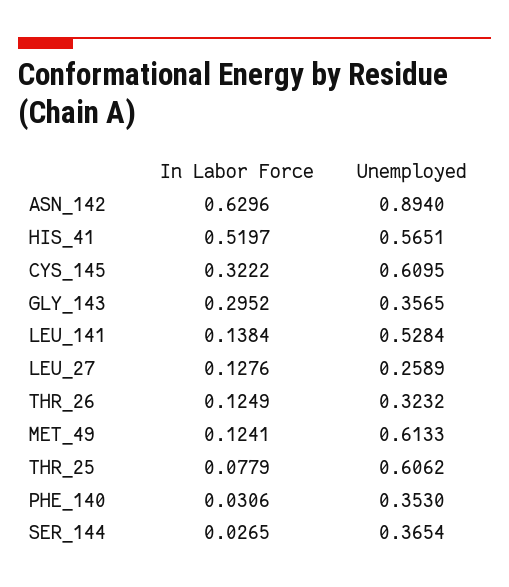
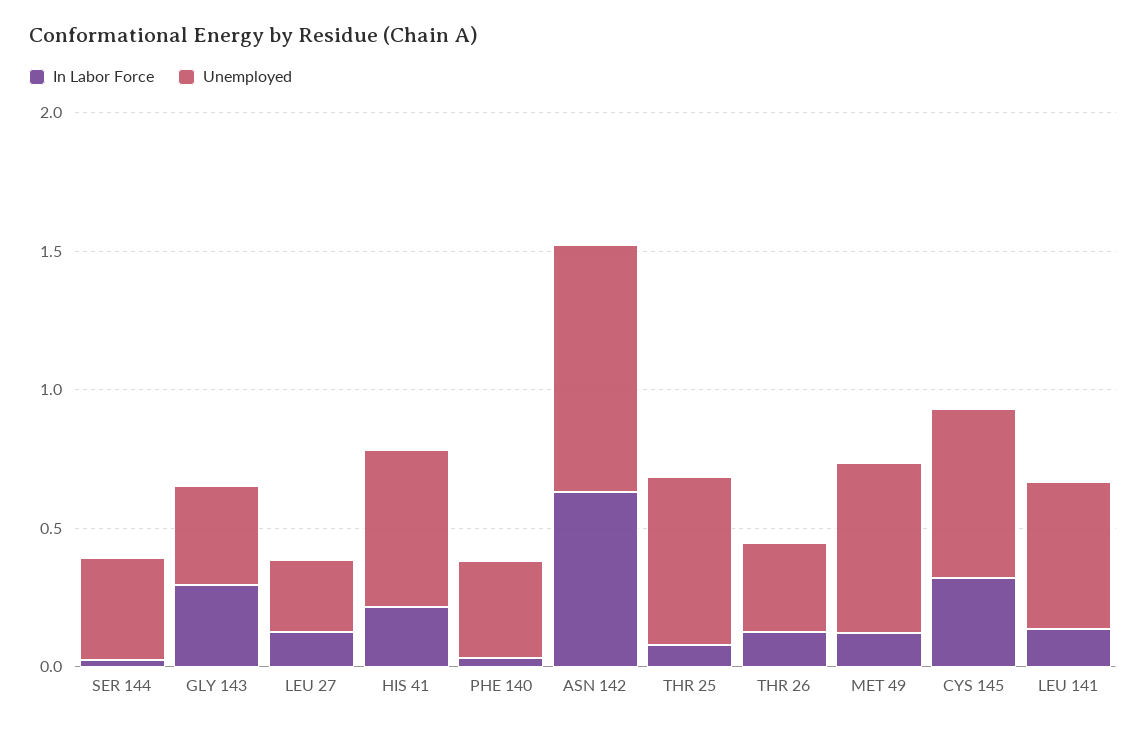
  {
    "In Labor Force": {
      "ASN_142": 0.6296,
-     "HIS_41": 0.5197,
+     "HIS_41": 0.2,
      "CYS_145": 0.3222,
      "GLY_143": 0.2952,
      "LEU_141": 0.1384,
      "LEU_27": 0.1276,
      "THR_26": 0.1249,
      "MET_49": 0.1241,
      "THR_25": 0.0779,
      "PHE_140": 0.0306,
      "SER_144": 0.0265
    },
    "Unemployed": {
      "ASN_142": 0.894,
      "HIS_41": 0.5651,
      "CYS_145": 0.6095,
      "GLY_143": 0.3565,
      "LEU_141": 0.5284,
      "LEU_27": 0.2589,
      "THR_26": 0.3232,
      "MET_49": 0.6133,
      "THR_25": 0.6062,
      "PHE_140": 0.353,
      "SER_144": 0.3654
    }
  }

